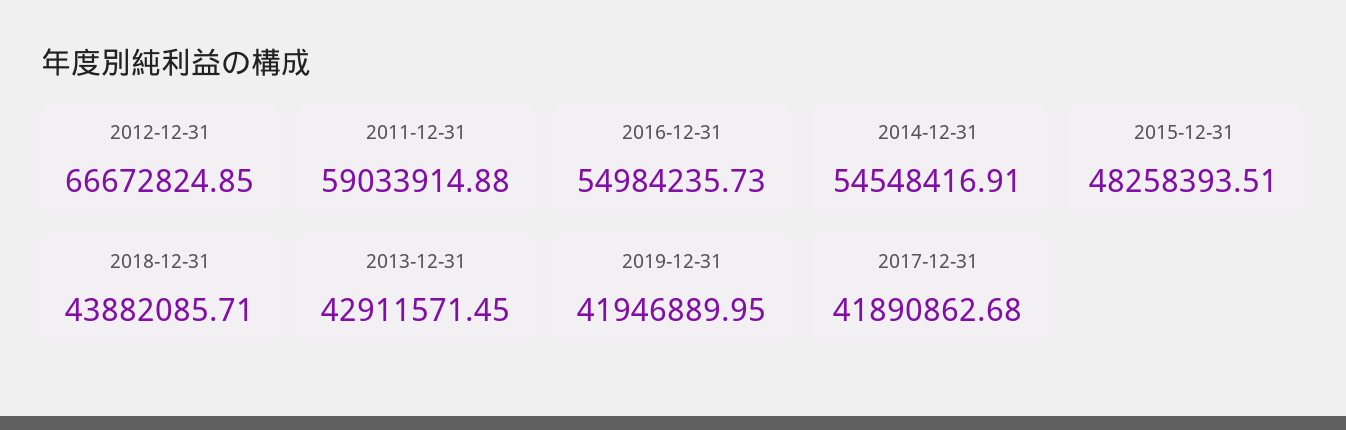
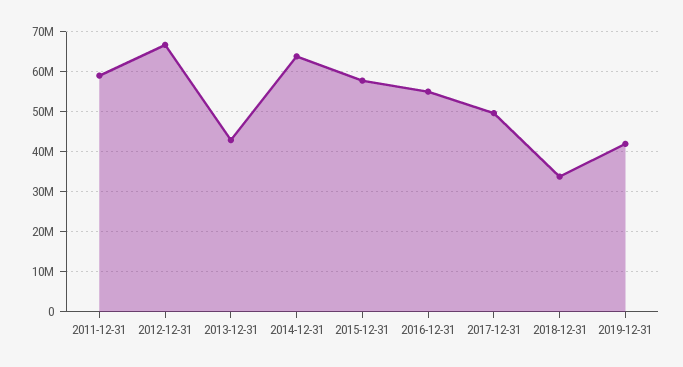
  {
    "2012-12-31": 66672824.85,
    "2011-12-31": 59033914.88,
    "2016-12-31": 54984235.73,
-   "2014-12-31": 54548416.91,
+   "2014-12-31": 64000000,
-   "2015-12-31": 48258393.51,
+   "2015-12-31": 58000000,
-   "2018-12-31": 43882085.71,
+   "2018-12-31": 34000000,
    "2013-12-31": 42911571.45,
    "2019-12-31": 41946889.95,
-   "2017-12-31": 41890862.68
+   "2017-12-31": 50000000
  }

